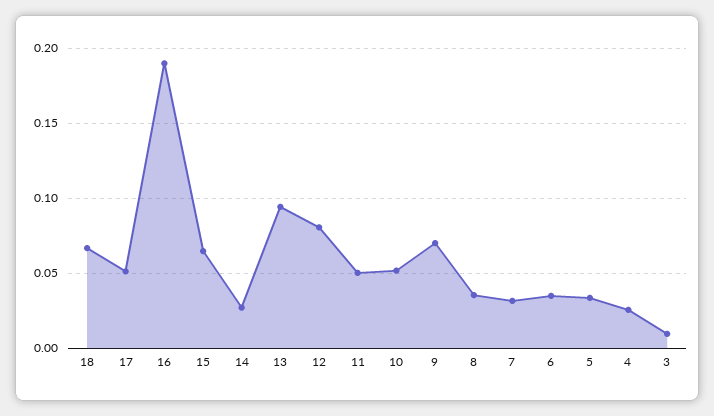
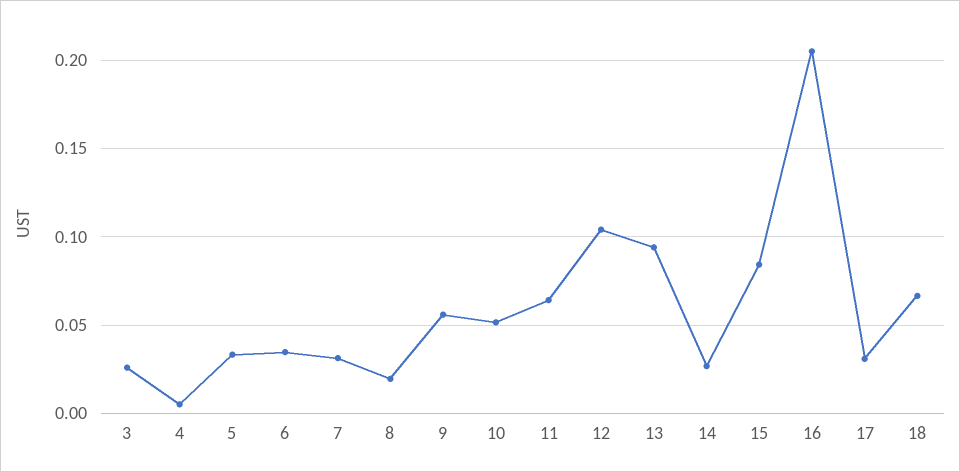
  {
    "18": 0.065,
-   "17": 0.05,
+   "17": 0.03,
-   "16": 0.19,
+   "16": 0.205,
-   "15": 0.065,
+   "15": 0.085,
    "14": 0.025,
    "13": 0.095,
-   "12": 0.08,
+   "12": 0.105,
-   "11": 0.05,
+   "11": 0.065,
    "10": 0.05,
-   "9": 0.07,
+   "9": 0.055,
-   "8": 0.035,
+   "8": 0.02,
    "7": 0.03,
    "6": 0.035,
    "5": 0.035,
-   "4": 0.025,
+   "4": 0.005,
-   "3": 0.01
+   "3": 0.025
  }

